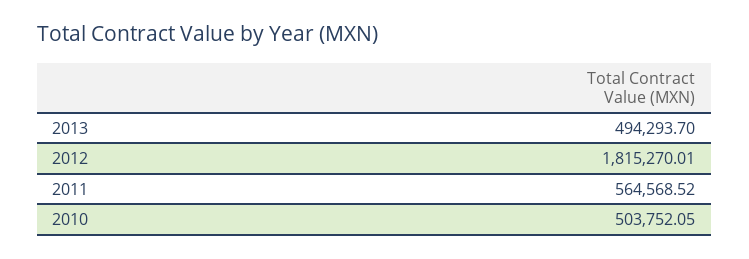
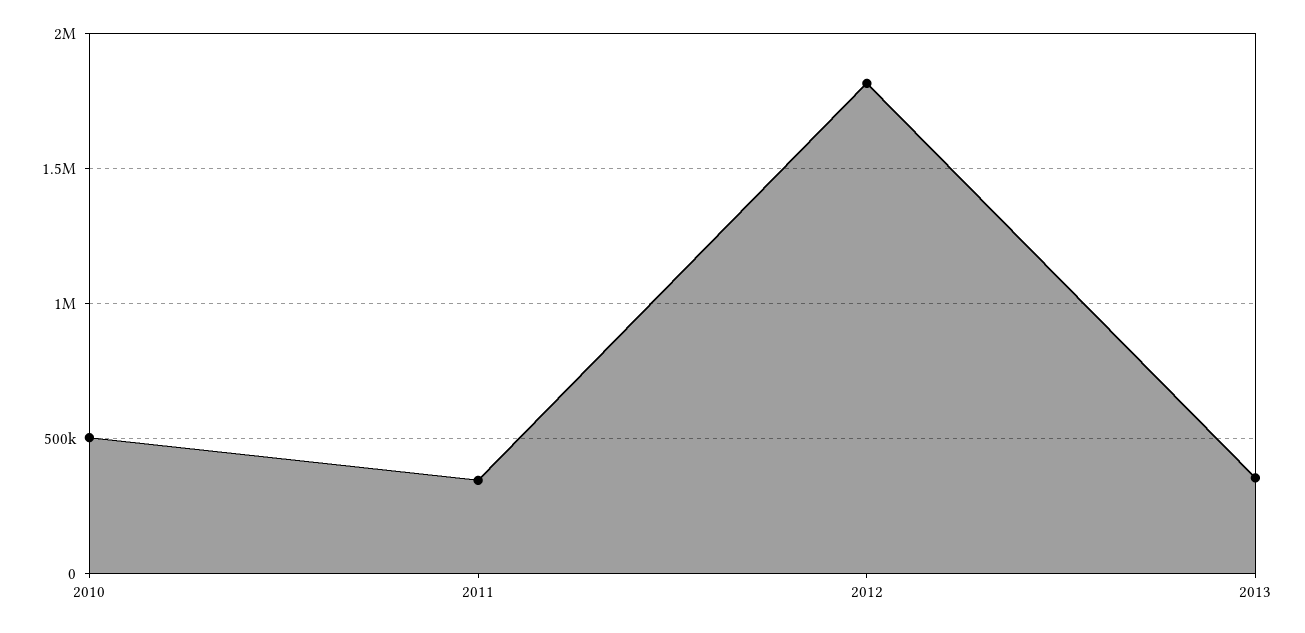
  {
-   "2013": 494293.7,
+   "2013": 350000,
    "2012": 1815270.01,
-   "2011": 564568.52,
+   "2011": 350000,
    "2010": 503752.05
  }

